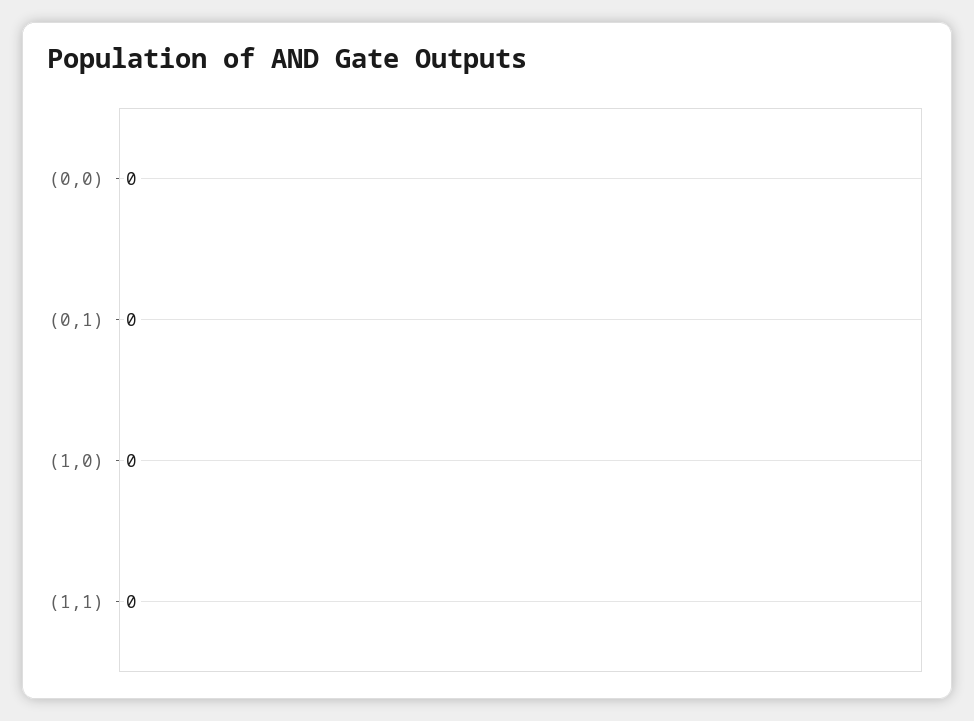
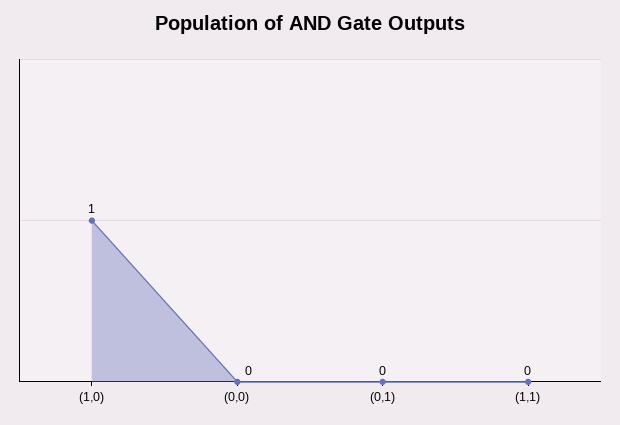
  {
    "(0,0)": 0,
    "(0,1)": 0,
-   "(1,0)": 0,
+   "(1,0)": 1,
    "(1,1)": 0
  }

